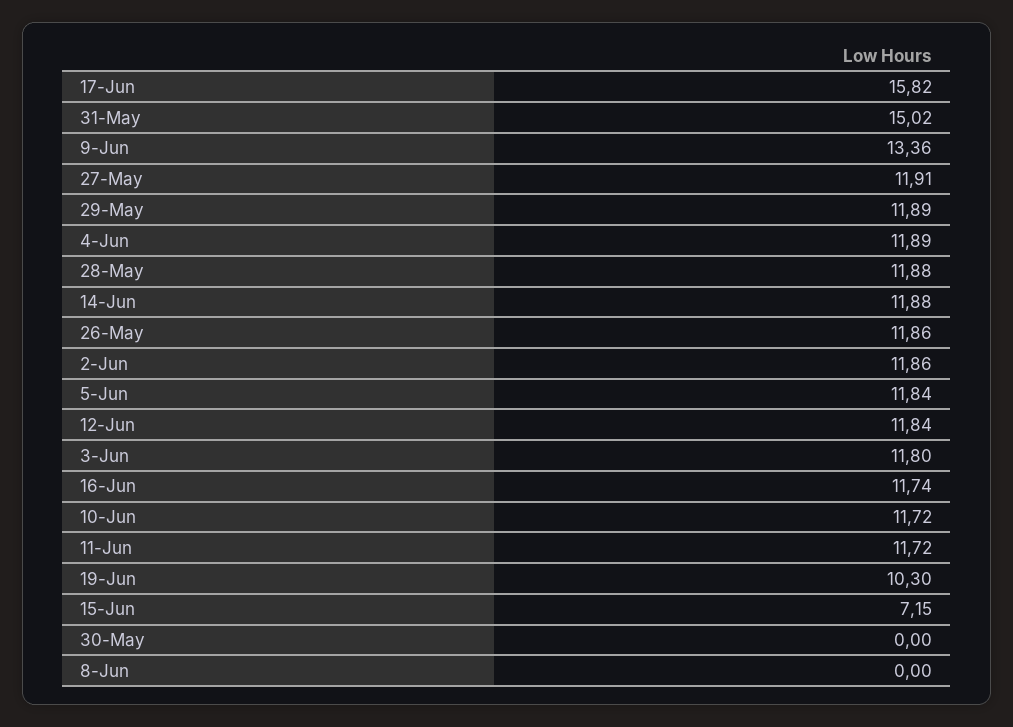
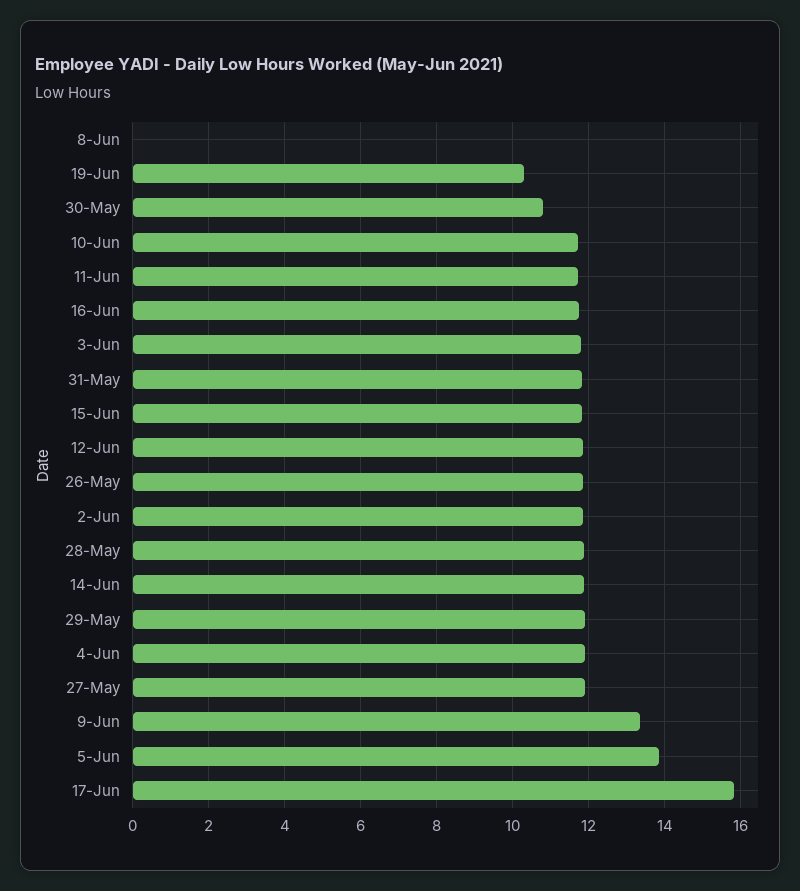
  {
    "17-Jun": 15.82,
-   "31-May": 15.02,
+   "31-May": 11.8,
    "9-Jun": 13.36,
    "27-May": 11.91,
    "29-May": 11.89,
    "4-Jun": 11.89,
    "28-May": 11.88,
    "14-Jun": 11.88,
    "26-May": 11.86,
    "2-Jun": 11.86,
-   "5-Jun": 11.84,
+   "5-Jun": 13.8,
    "12-Jun": 11.84,
    "3-Jun": 11.8,
    "16-Jun": 11.74,
    "10-Jun": 11.72,
    "11-Jun": 11.72,
    "19-Jun": 10.3,
-   "15-Jun": 7.15,
+   "15-Jun": 11.8,
-   "30-May": 0,
+   "30-May": 10.8,
    "8-Jun": 0
  }

